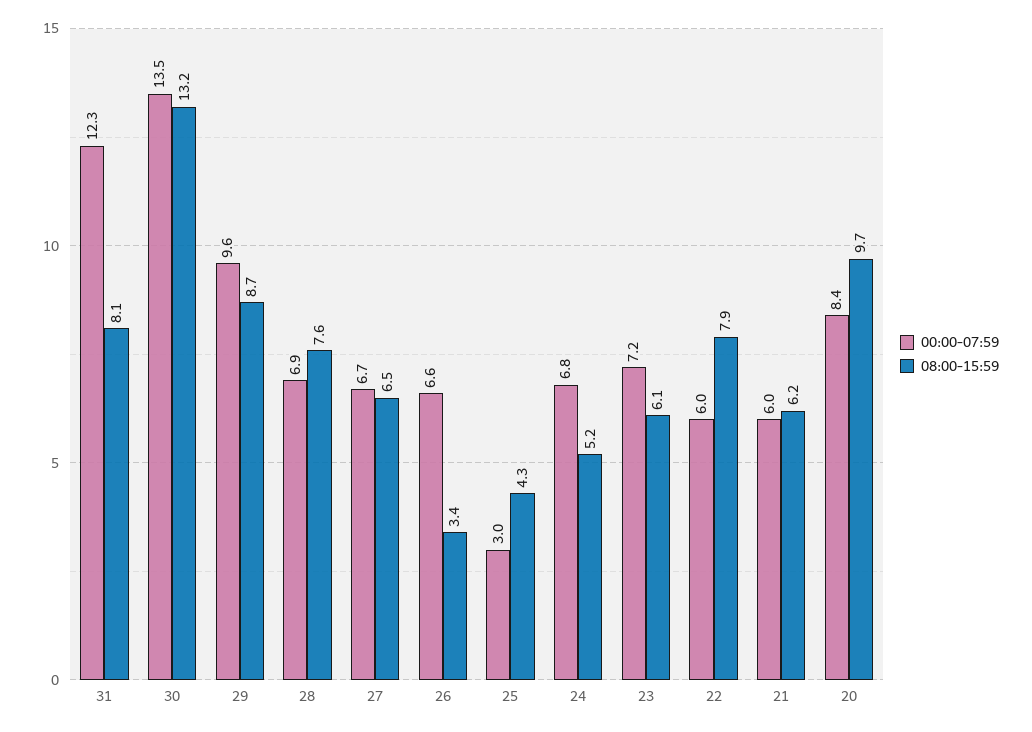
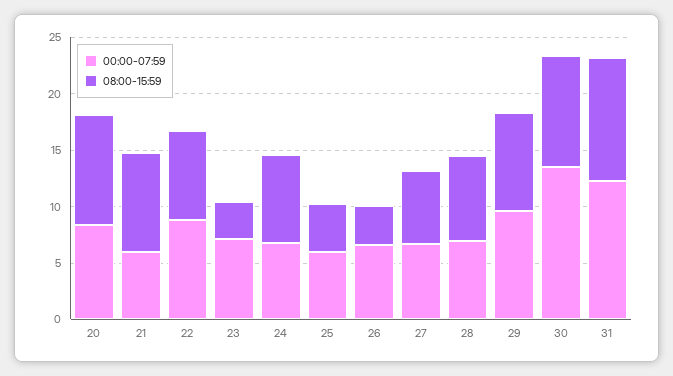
  {
    "00:00-07:59": {
      "31": 12.3,
      "30": 13.5,
      "29": 9.6,
      "28": 6.9,
      "27": 6.7,
      "26": 6.6,
-     "25": 3,
+     "25": 6,
      "24": 6.8,
      "23": 7.2,
-     "22": 6,
+     "22": 9,
      "21": 6,
      "20": 8.4
    },
    "08:00-15:59": {
-     "31": 8.1,
+     "31": 11,
-     "30": 13.2,
+     "30": 10,
      "29": 8.7,
      "28": 7.6,
      "27": 6.5,
      "26": 3.4,
      "25": 4.3,
-     "24": 5.2,
+     "24": 8,
-     "23": 6.1,
+     "23": 3,
      "22": 7.9,
-     "21": 6.2,
+     "21": 9,
      "20": 9.7
    }
  }

